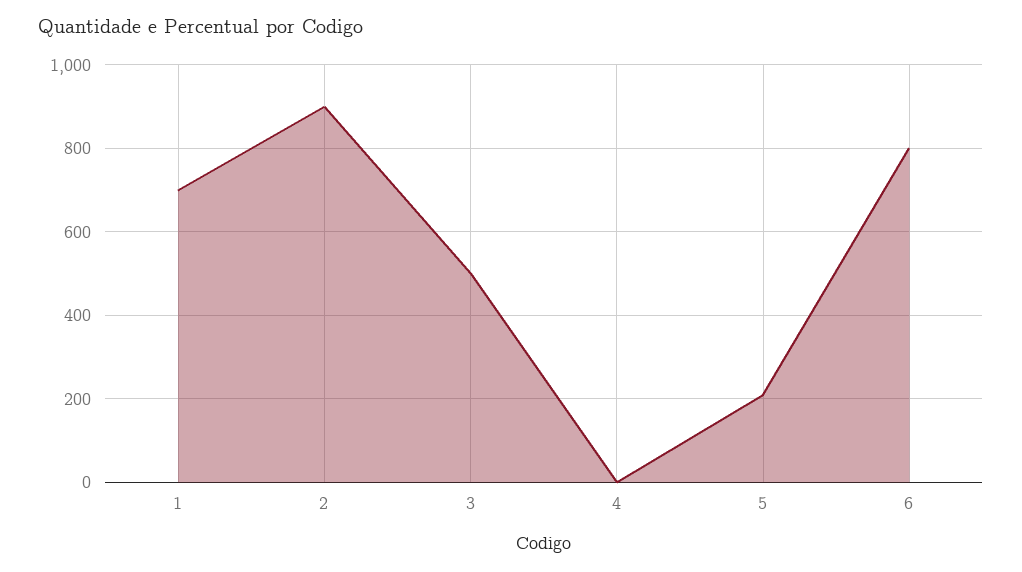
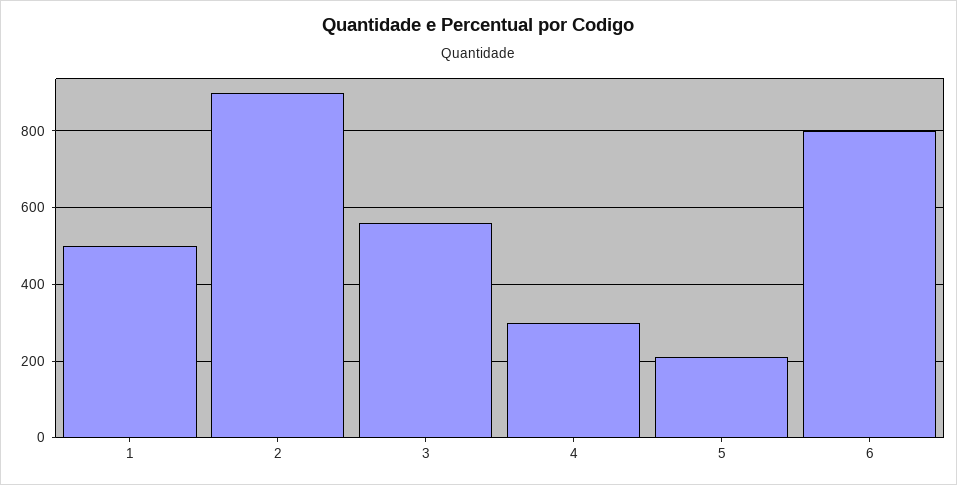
  {
-   "1": 700,
+   "1": 500,
    "2": 900,
-   "3": 500,
+   "3": 560,
-   "4": 0,
+   "4": 300,
    "5": 220,
    "6": 800
  }

